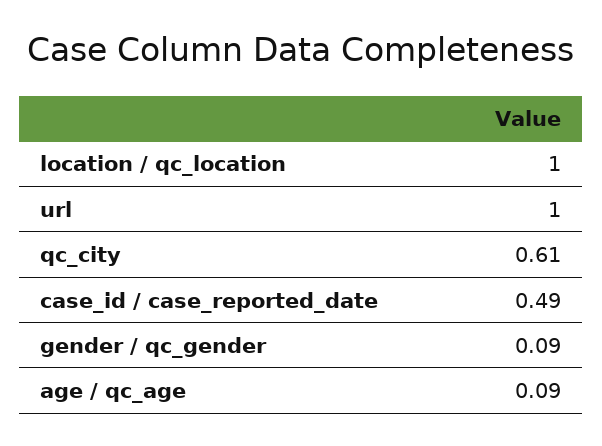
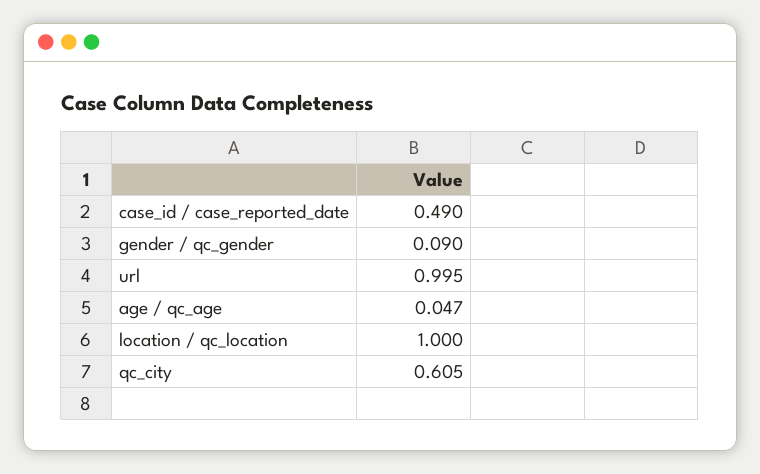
  {
    "location / qc_location": 1,
    "url": 0.995,
    "qc_city": 0.605,
    "case_id / case_reported_date": 0.49,
    "gender / qc_gender": 0.09,
-   "age / qc_age": 0.09
+   "age / qc_age": 0.047
  }

